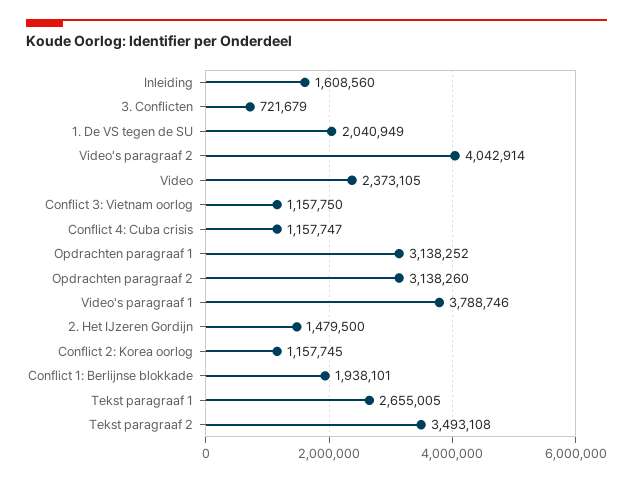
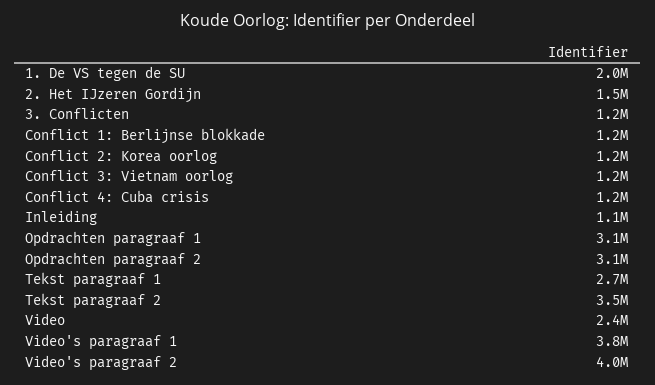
  {
-   "Inleiding": 1608560,
+   "Inleiding": 1100000,
-   "3. Conflicten": 721679,
+   "3. Conflicten": 1200000,
    "1. De VS tegen de SU": 2040949,
    "Video's paragraaf 2": 4042914,
    "Video": 2373105,
    "Conflict 3: Vietnam oorlog": 1157750,
    "Conflict 4: Cuba crisis": 1157747,
    "Opdrachten paragraaf 1": 3138252,
    "Opdrachten paragraaf 2": 3138260,
    "Video's paragraaf 1": 3788746,
    "2. Het IJzeren Gordijn": 1479500,
    "Conflict 2: Korea oorlog": 1157745,
-   "Conflict 1: Berlijnse blokkade": 1938101,
+   "Conflict 1: Berlijnse blokkade": 1200000,
    "Tekst paragraaf 1": 2655005,
    "Tekst paragraaf 2": 3493108
  }

